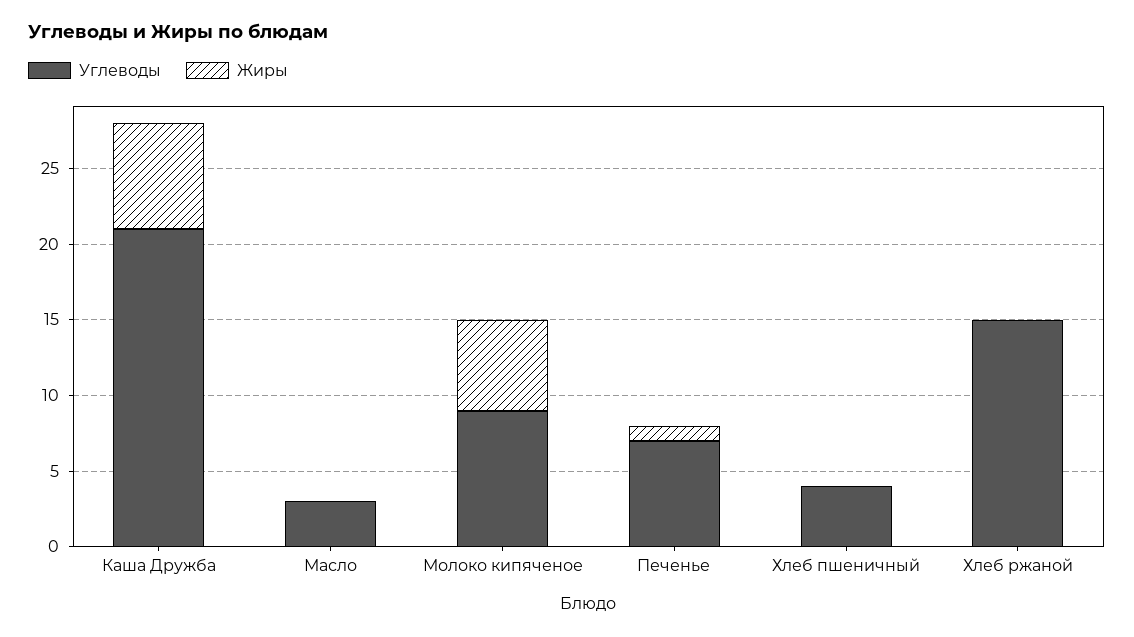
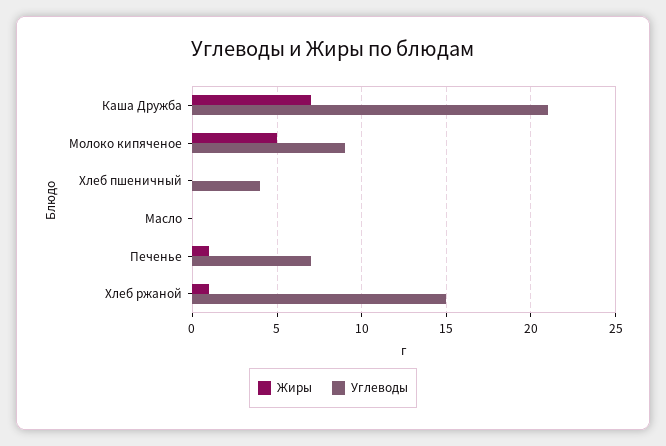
  {
    "Углеводы": {
      "Каша Дружба": 21,
-     "Масло": 3,
+     "Масло": 0,
      "Молоко кипяченое": 9,
      "Печенье": 7,
      "Хлеб пшеничный": 4,
      "Хлеб ржаной": 15
    },
    "Жиры": {
      "Каша Дружба": 7,
      "Масло": 0,
-     "Молоко кипяченое": 6,
+     "Молоко кипяченое": 5,
      "Печенье": 1,
      "Хлеб пшеничный": 0,
-     "Хлеб ржаной": 0
+     "Хлеб ржаной": 1
    }
  }

